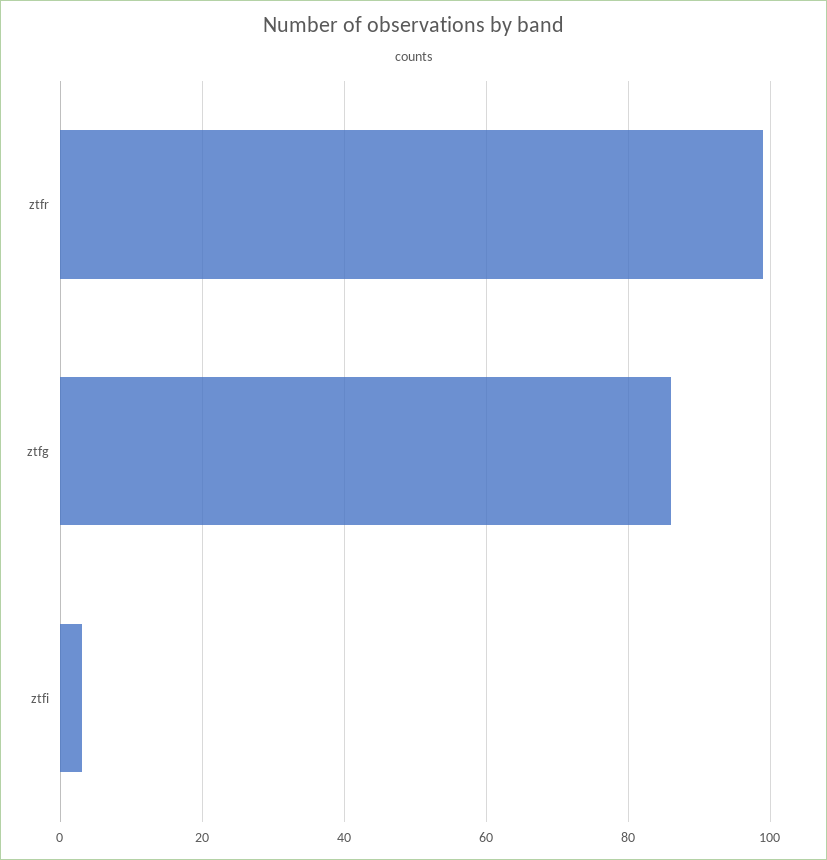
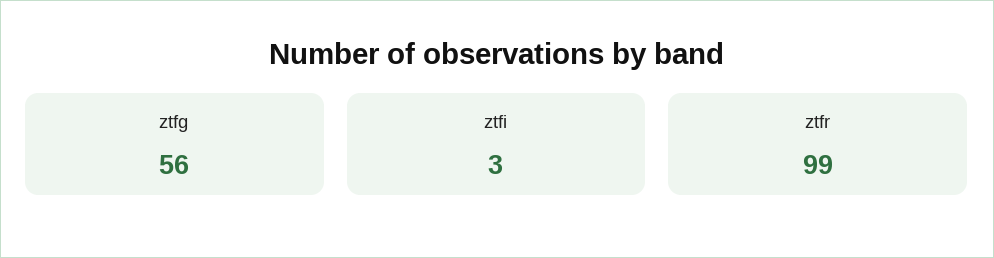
  {
    "ztfr": 99,
-   "ztfg": 85,
+   "ztfg": 56,
    "ztfi": 3
  }

